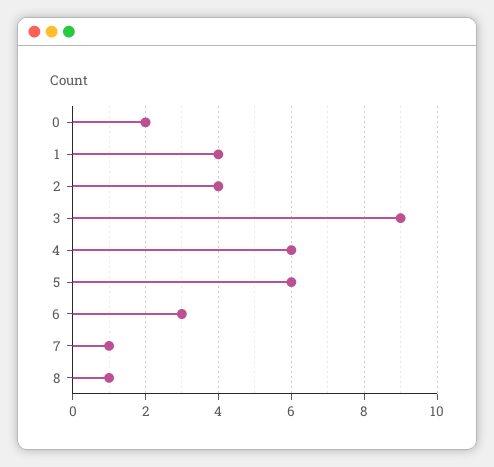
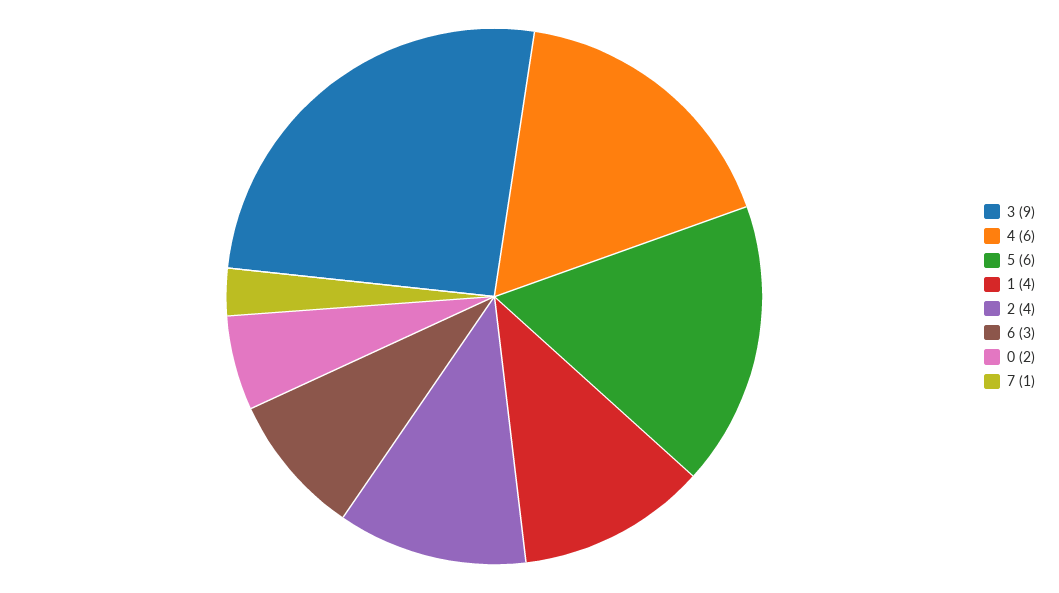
  {
    "0": 2,
    "1": 4,
    "2": 4,
    "3": 9,
    "4": 6,
    "5": 6,
    "6": 3,
-   "7": 1,
+   "7": 1
-   "8": 1
  }

